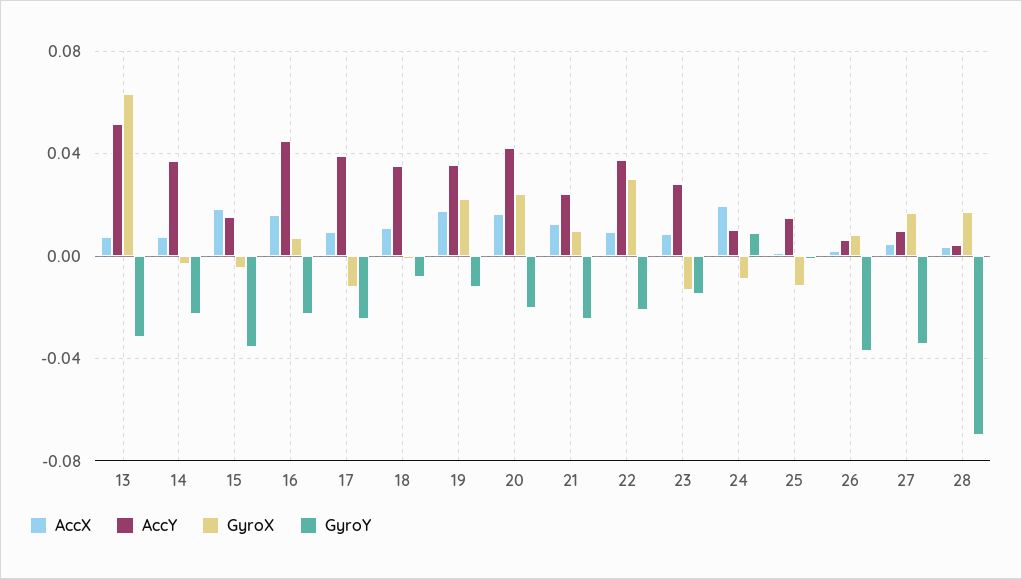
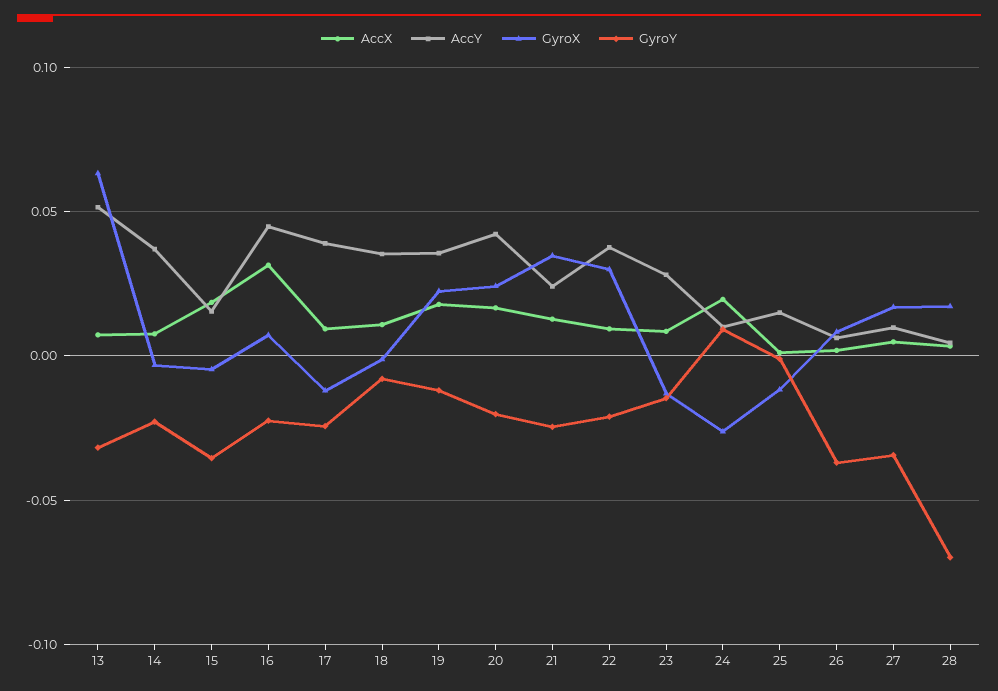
  {
    "AccX": {
      "13": 0.005,
      "14": 0.01,
      "15": 0.02,
-     "16": 0.015,
+     "16": 0.03,
      "17": 0.01,
      "18": 0.01,
      "19": 0.02,
      "20": 0.015,
      "21": 0.015,
      "22": 0.01,
      "23": 0.01,
      "24": 0.02,
      "25": 0,
      "26": 0,
      "27": 0.005,
      "28": 0.005
    },
    "AccY": {
      "13": 0.05,
      "14": 0.035,
      "15": 0.015,
      "16": 0.045,
      "17": 0.04,
      "18": 0.035,
      "19": 0.035,
      "20": 0.04,
      "21": 0.025,
      "22": 0.04,
      "23": 0.03,
      "24": 0.01,
      "25": 0.015,
      "26": 0.005,
      "27": 0.01,
      "28": 0.005
    },
    "GyroX": {
      "13": 0.065,
      "14": -0.005,
      "15": -0.005,
      "16": 0.005,
      "17": -0.01,
      "18": 0,
      "19": 0.02,
      "20": 0.025,
-     "21": 0.01,
+     "21": 0.035,
      "22": 0.03,
      "23": -0.015,
-     "24": -0.01,
+     "24": -0.025,
      "25": -0.01,
      "26": 0.01,
      "27": 0.015,
      "28": 0.015
    },
    "GyroY": {
      "13": -0.03,
      "14": -0.025,
      "15": -0.035,
      "16": -0.025,
      "17": -0.025,
      "18": -0.01,
      "19": -0.01,
      "20": -0.02,
      "21": -0.025,
      "22": -0.02,
      "23": -0.015,
      "24": 0.01,
      "25": 0,
      "26": -0.035,
      "27": -0.035,
      "28": -0.07
    }
  }

